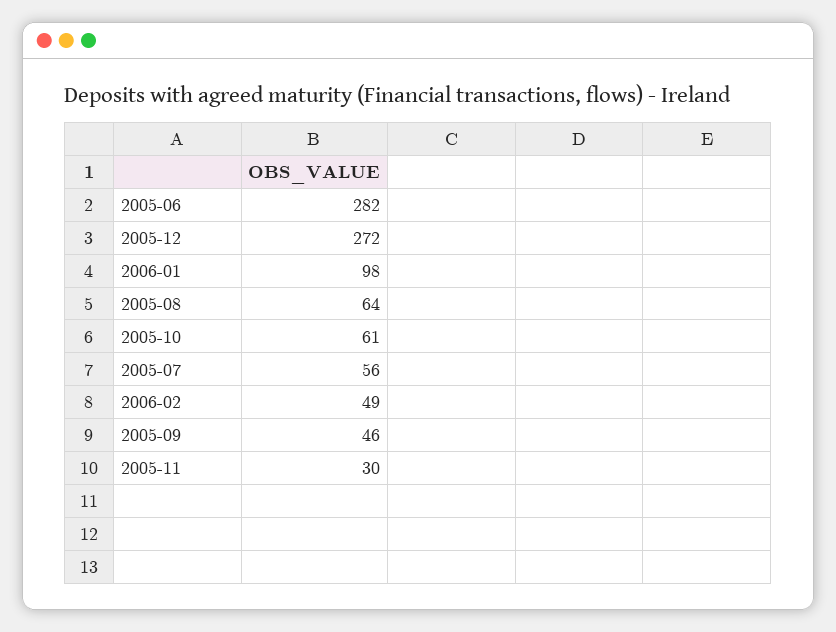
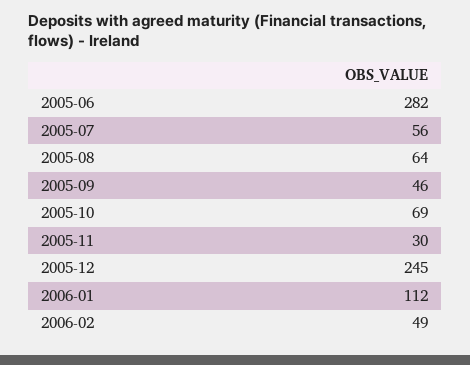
  {
    "2005-06": 282,
-   "2005-12": 272,
+   "2005-12": 245,
-   "2006-01": 98,
+   "2006-01": 112,
    "2005-08": 64,
-   "2005-10": 61,
+   "2005-10": 69,
    "2005-07": 56,
    "2006-02": 49,
    "2005-09": 46,
    "2005-11": 30
  }

